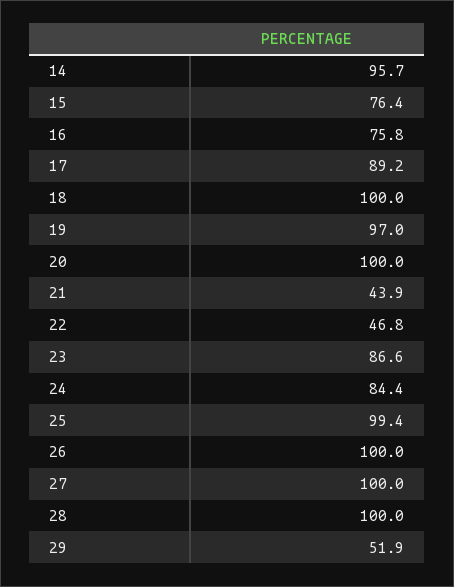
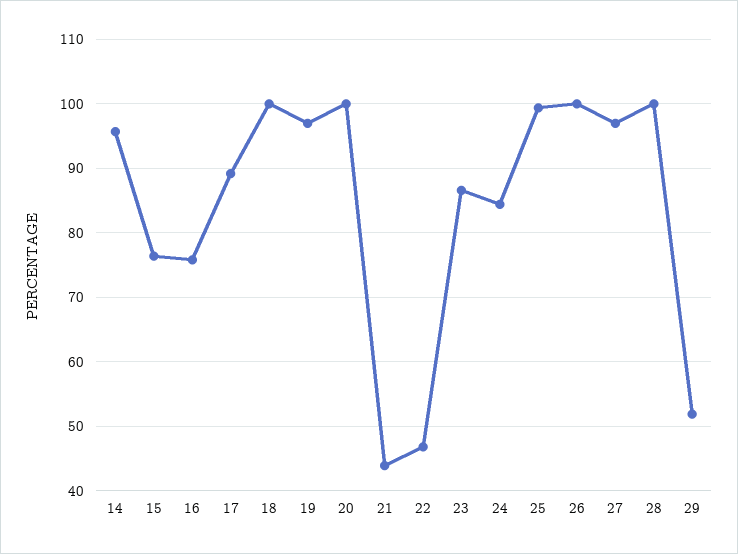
  {
    "14": 95.7,
    "15": 76.4,
    "16": 75.8,
    "17": 89.2,
    "18": 100,
    "19": 97,
    "20": 100,
    "21": 43.9,
    "22": 46.8,
    "23": 86.6,
    "24": 84.4,
    "25": 99.4,
    "26": 100,
-   "27": 100,
+   "27": 97,
    "28": 100,
    "29": 51.9
  }

